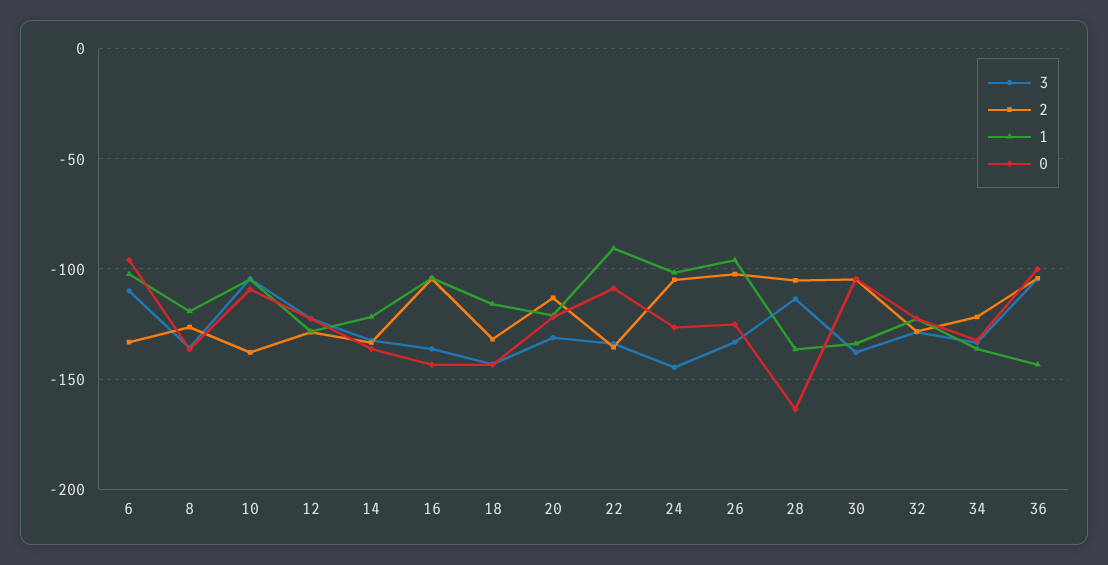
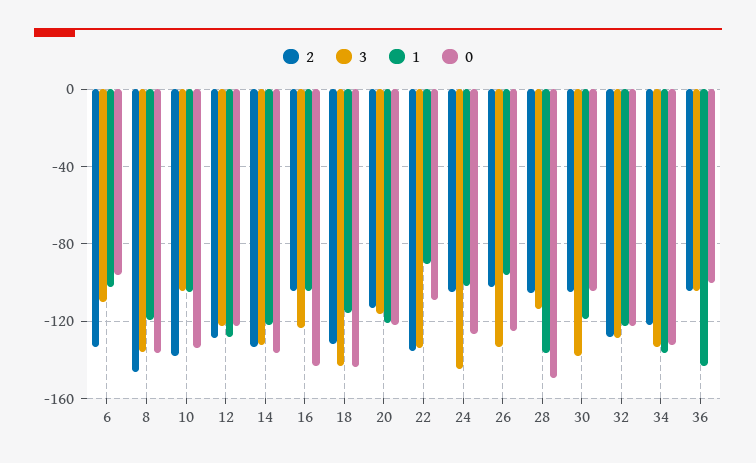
  {
    "3": {
      "6": -110,
      "8": -135,
      "10": -105,
      "12": -125,
      "14": -130,
-     "16": -135,
+     "16": -125,
      "18": -145,
-     "20": -130,
+     "20": -115,
      "22": -135,
      "24": -145,
      "26": -135,
      "28": -115,
      "30": -140,
      "32": -130,
      "34": -135,
      "36": -105
    },
    "2": {
      "6": -135,
-     "8": -125,
+     "8": -145,
      "10": -140,
      "12": -130,
      "14": -135,
      "16": -105,
      "18": -130,
      "20": -115,
      "22": -135,
      "24": -105,
      "26": -100,
      "28": -105,
      "30": -105,
      "32": -130,
      "34": -120,
      "36": -105
    },
    "1": {
      "6": -100,
      "8": -120,
      "10": -105,
      "12": -130,
      "14": -120,
      "16": -105,
      "18": -115,
      "20": -120,
      "22": -90,
      "24": -100,
      "26": -95,
      "28": -135,
-     "30": -135,
+     "30": -120,
      "32": -125,
      "34": -135,
      "36": -145
    },
    "0": {
      "6": -95,
      "8": -135,
-     "10": -110,
+     "10": -135,
      "12": -125,
      "14": -135,
      "16": -145,
      "18": -145,
      "20": -120,
      "22": -110,
      "24": -125,
      "26": -125,
-     "28": -165,
+     "28": -150,
      "30": -105,
      "32": -125,
      "34": -130,
      "36": -100
    }
  }

